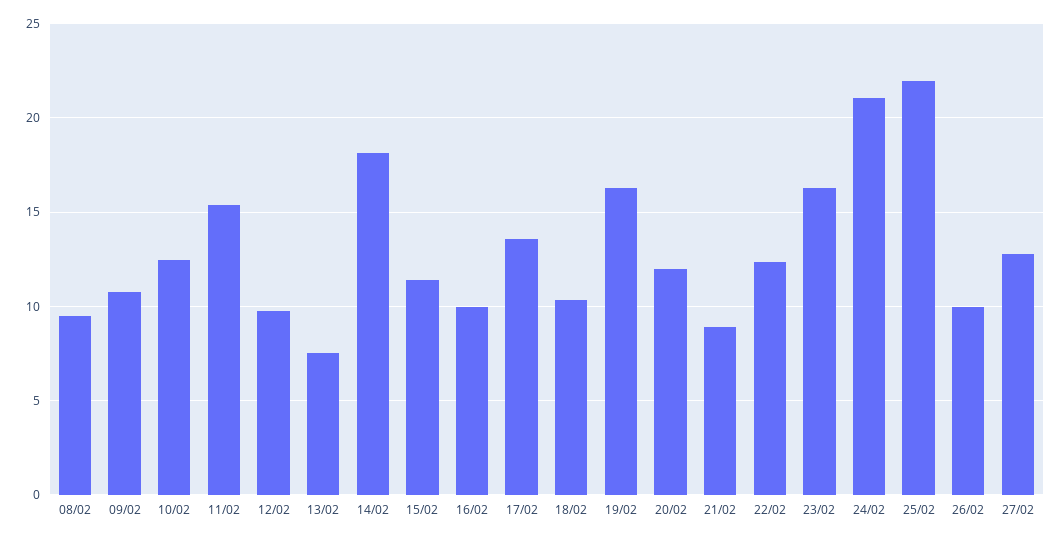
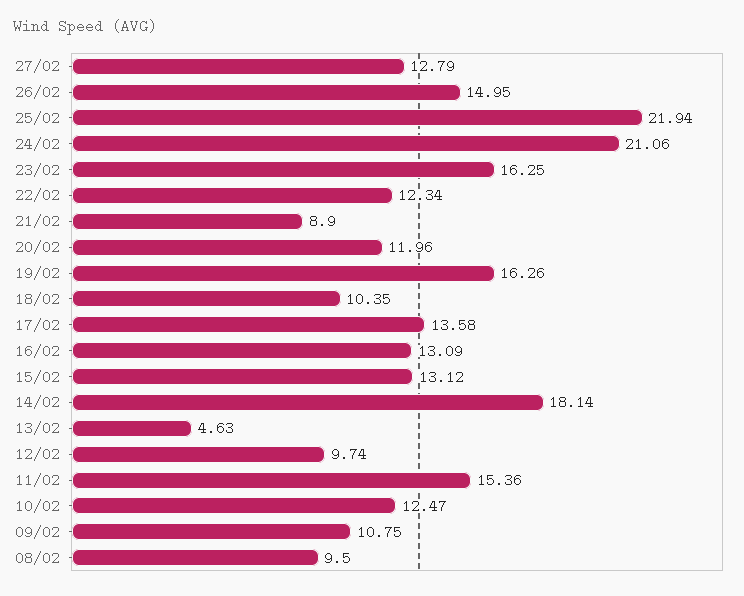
  {
    "08/02": 9.5,
    "09/02": 10.75,
    "10/02": 12.47,
    "11/02": 15.36,
    "12/02": 9.74,
-   "13/02": 7.5,
+   "13/02": 4.63,
    "14/02": 18.14,
-   "15/02": 11.5,
+   "15/02": 13.12,
-   "16/02": 10,
+   "16/02": 13.09,
    "17/02": 13.58,
    "18/02": 10.35,
    "19/02": 16.26,
    "20/02": 11.96,
    "21/02": 8.9,
    "22/02": 12.34,
    "23/02": 16.25,
    "24/02": 21.06,
    "25/02": 21.94,
-   "26/02": 10,
+   "26/02": 14.95,
    "27/02": 12.79
  }

